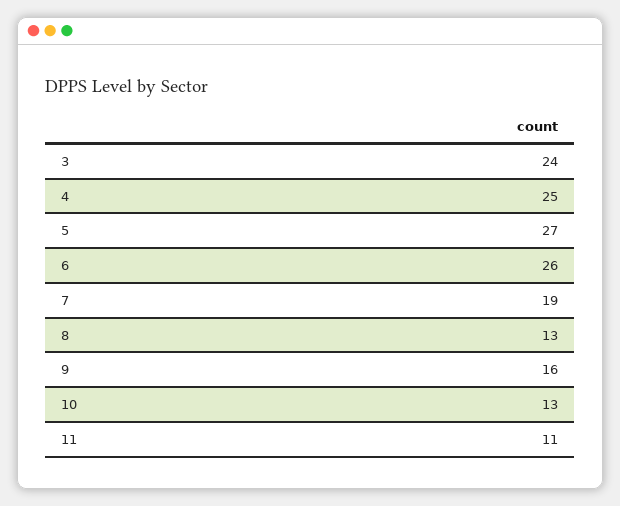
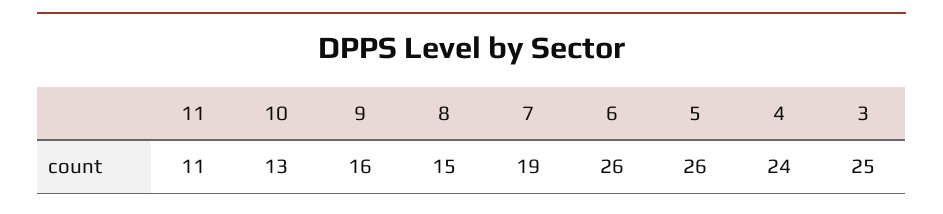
  {
-   "3": 24,
+   "3": 25,
-   "4": 25,
+   "4": 24,
-   "5": 27,
+   "5": 26,
    "6": 26,
    "7": 19,
-   "8": 13,
+   "8": 15,
    "9": 16,
    "10": 13,
    "11": 11
  }

